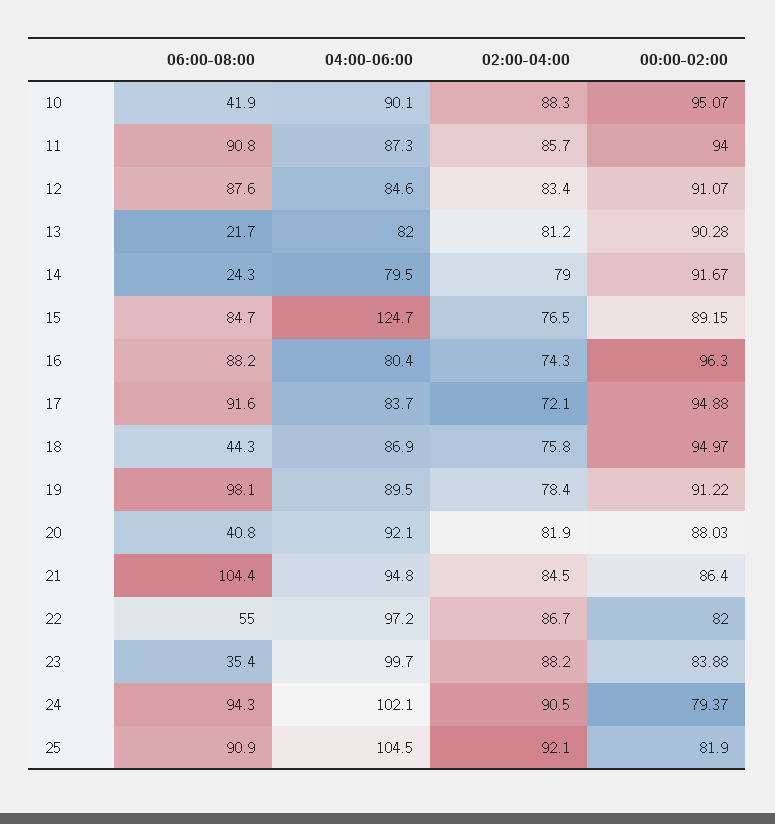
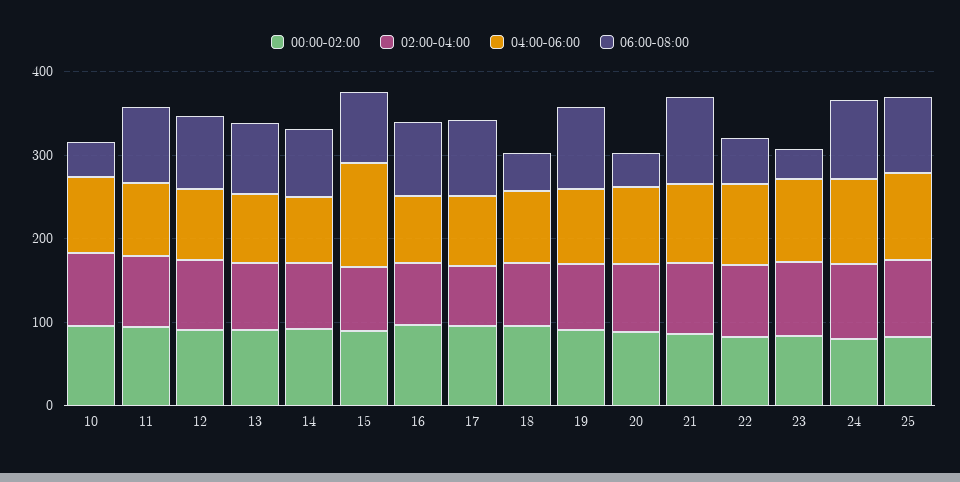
  {
    "06:00-08:00": {
      "10": 41.9,
      "11": 90.8,
      "12": 87.6,
-     "13": 21.7,
+     "13": 80,
-     "14": 24.3,
+     "14": 80,
      "15": 84.7,
      "16": 88.2,
      "17": 91.6,
      "18": 44.3,
      "19": 98.1,
      "20": 40.8,
      "21": 104.4,
      "22": 55,
      "23": 35.4,
      "24": 94.3,
      "25": 90.9
    },
    "04:00-06:00": {
      "10": 90.1,
      "11": 87.3,
      "12": 84.6,
      "13": 82,
      "14": 79.5,
      "15": 124.7,
      "16": 80.4,
      "17": 83.7,
      "18": 86.9,
      "19": 89.5,
      "20": 92.1,
      "21": 94.8,
      "22": 97.2,
      "23": 99.7,
      "24": 102.1,
      "25": 104.5
    },
    "02:00-04:00": {
      "10": 88.3,
      "11": 85.7,
      "12": 83.4,
      "13": 81.2,
      "14": 79,
      "15": 76.5,
      "16": 74.3,
      "17": 72.1,
      "18": 75.8,
      "19": 78.4,
      "20": 81.9,
      "21": 84.5,
      "22": 86.7,
      "23": 88.2,
      "24": 90.5,
      "25": 92.1
    },
    "00:00-02:00": {
      "10": 95.07,
      "11": 94,
      "12": 91.07,
      "13": 90.28,
      "14": 91.67,
      "15": 89.15,
      "16": 96.3,
      "17": 94.88,
      "18": 94.97,
      "19": 91.22,
      "20": 88.03,
      "21": 86.4,
      "22": 82,
      "23": 83.88,
      "24": 79.37,
      "25": 81.9
    }
  }

